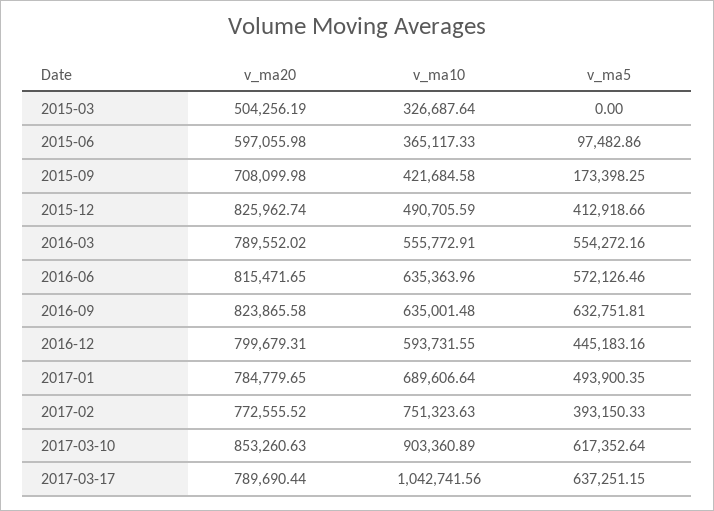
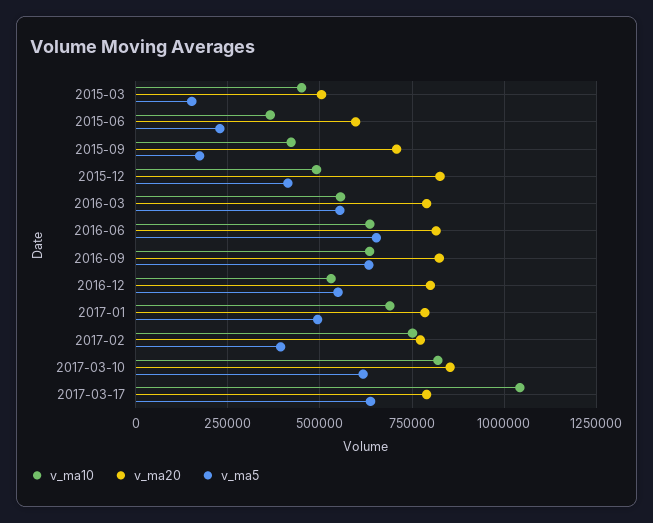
  {
    "v_ma20": {
      "2015-03": 504256.19,
      "2015-06": 597055.98,
      "2015-09": 708099.98,
      "2015-12": 825962.74,
      "2016-03": 789552.02,
      "2016-06": 815471.65,
      "2016-09": 823865.58,
      "2016-12": 799679.31,
      "2017-01": 784779.65,
      "2017-02": 772555.52,
      "2017-03-10": 853260.63,
      "2017-03-17": 789690.44
    },
    "v_ma10": {
-     "2015-03": 326687.64,
+     "2015-03": 450000,
      "2015-06": 365117.33,
      "2015-09": 421684.58,
      "2015-12": 490705.59,
      "2016-03": 555772.91,
      "2016-06": 635363.96,
      "2016-09": 635001.48,
-     "2016-12": 593731.55,
+     "2016-12": 525000,
      "2017-01": 689606.64,
      "2017-02": 751323.63,
-     "2017-03-10": 903360.89,
+     "2017-03-10": 825000,
      "2017-03-17": 1042741.56
    },
    "v_ma5": {
-     "2015-03": 0,
+     "2015-03": 150000,
-     "2015-06": 97482.86,
+     "2015-06": 225000,
      "2015-09": 173398.25,
      "2015-12": 412918.66,
      "2016-03": 554272.16,
-     "2016-06": 572126.46,
+     "2016-06": 650000,
      "2016-09": 632751.81,
-     "2016-12": 445183.16,
+     "2016-12": 550000,
      "2017-01": 493900.35,
      "2017-02": 393150.33,
      "2017-03-10": 617352.64,
      "2017-03-17": 637251.15
    }
  }

